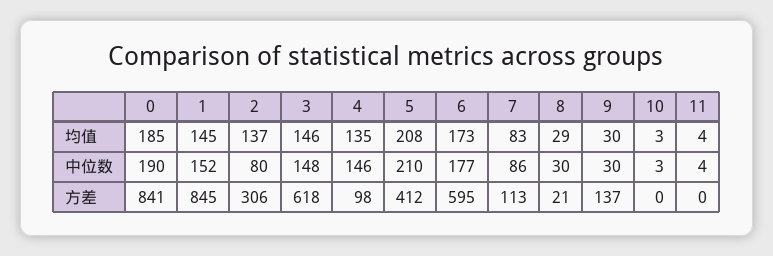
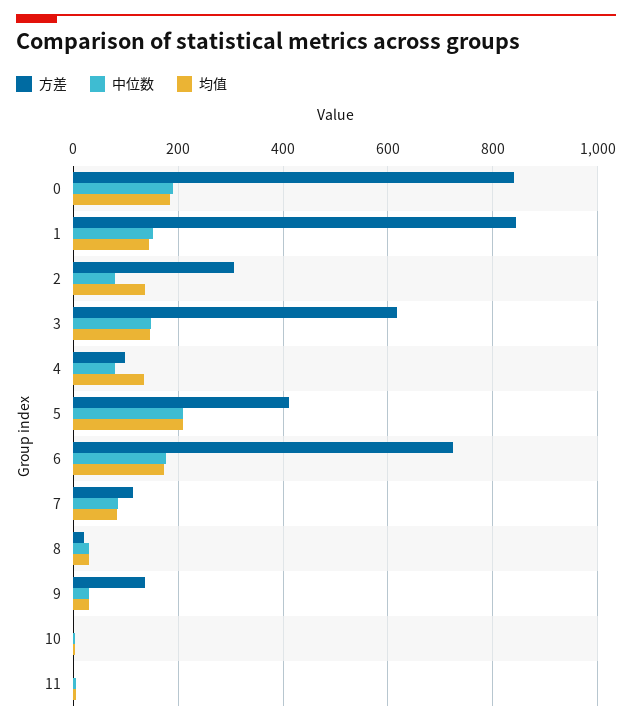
  {
    "均值": {
      "0": 185,
      "1": 145,
      "2": 137,
      "3": 146,
      "4": 135,
      "5": 208,
      "6": 173,
      "7": 83,
      "8": 29,
      "9": 30,
      "10": 3,
      "11": 4
    },
    "中位数": {
      "0": 190,
      "1": 152,
      "2": 80,
      "3": 148,
-     "4": 146,
+     "4": 80,
      "5": 210,
      "6": 177,
      "7": 86,
      "8": 30,
      "9": 30,
      "10": 3,
      "11": 4
    },
    "方差": {
      "0": 841,
      "1": 845,
      "2": 306,
      "3": 618,
      "4": 98,
      "5": 412,
-     "6": 595,
+     "6": 720,
      "7": 113,
      "8": 21,
      "9": 137,
      "10": 0,
      "11": 0
    }
  }

